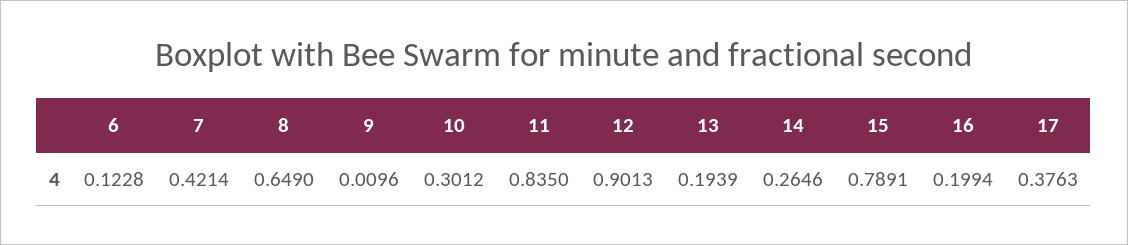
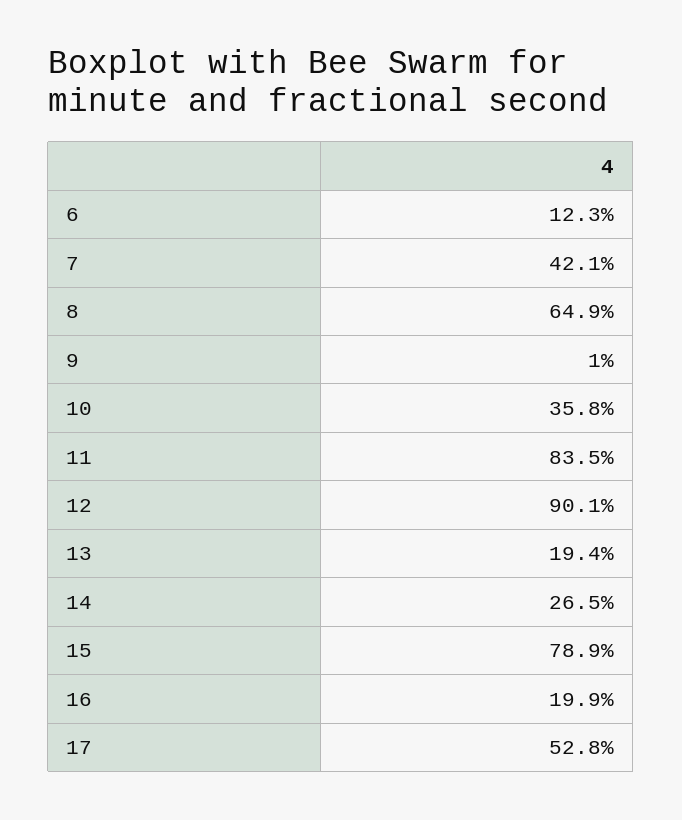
  {
    "6": 0.1228,
    "7": 0.4214,
    "8": 0.649,
    "9": 0.0096,
-   "10": 0.3012,
+   "10": 0.358,
    "11": 0.835,
    "12": 0.9013,
    "13": 0.1939,
    "14": 0.2646,
    "15": 0.7891,
    "16": 0.1994,
-   "17": 0.3763
+   "17": 0.528
  }

